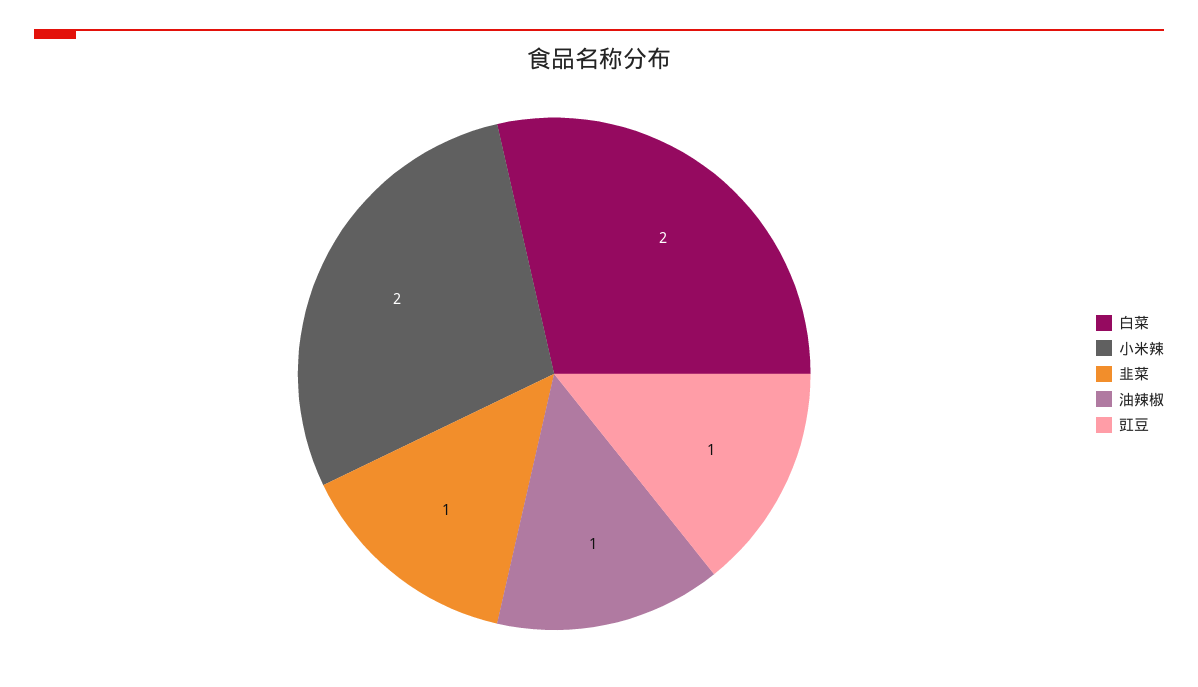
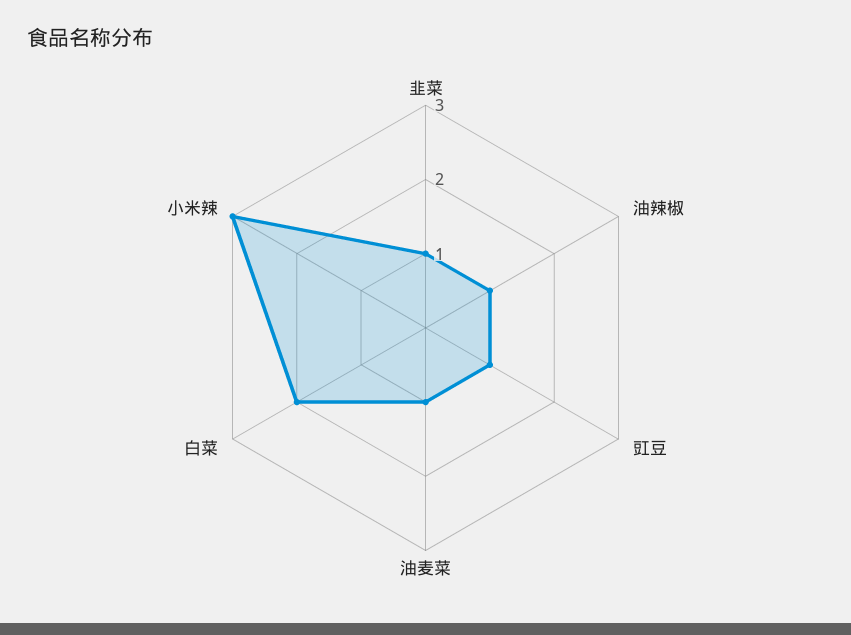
  {
    "白菜": 2,
-   "小米辣": 2,
+   "小米辣": 3,
    "韭菜": 1,
    "油辣椒": 1,
-   "豇豆": 1
+   "豇豆": 1,
+   "油麦菜": 1
  }

